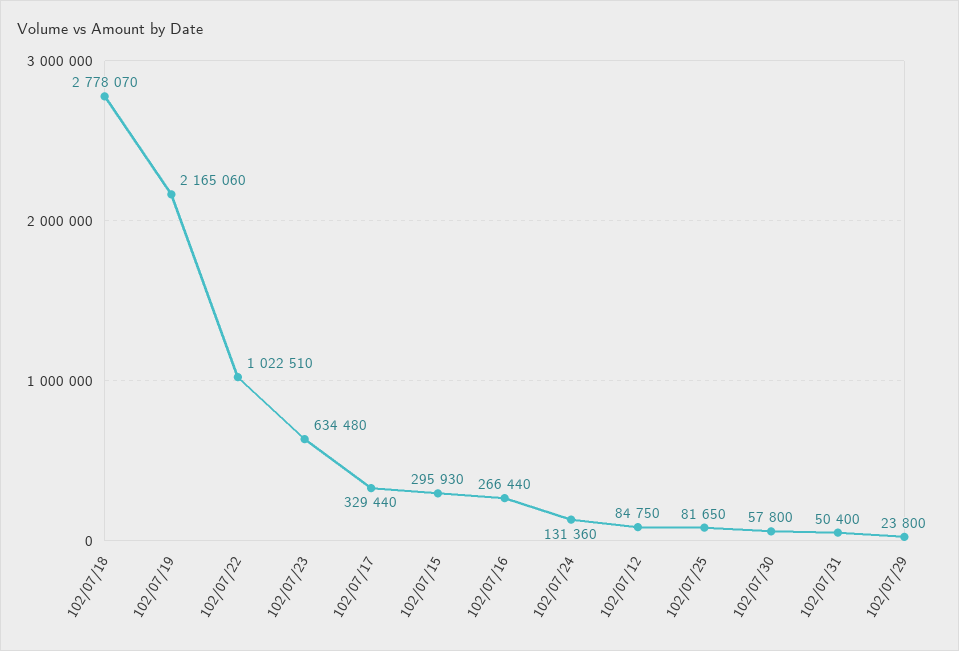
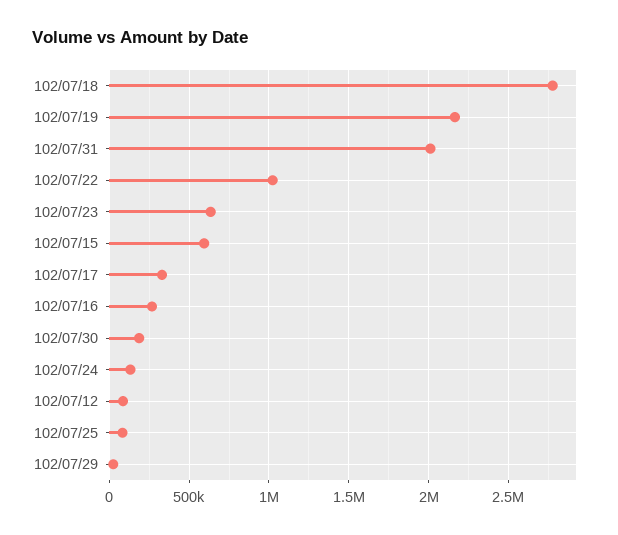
  {
    "102/07/18": 2778070,
    "102/07/19": 2165060,
    "102/07/22": 1022510,
    "102/07/23": 634480,
    "102/07/17": 329440,
-   "102/07/15": 295930,
+   "102/07/15": 600000,
    "102/07/16": 266440,
    "102/07/24": 131360,
    "102/07/12": 84750,
    "102/07/25": 81650,
-   "102/07/30": 57800,
+   "102/07/30": 200000,
-   "102/07/31": 50400,
+   "102/07/31": 2000000,
    "102/07/29": 23800
  }

